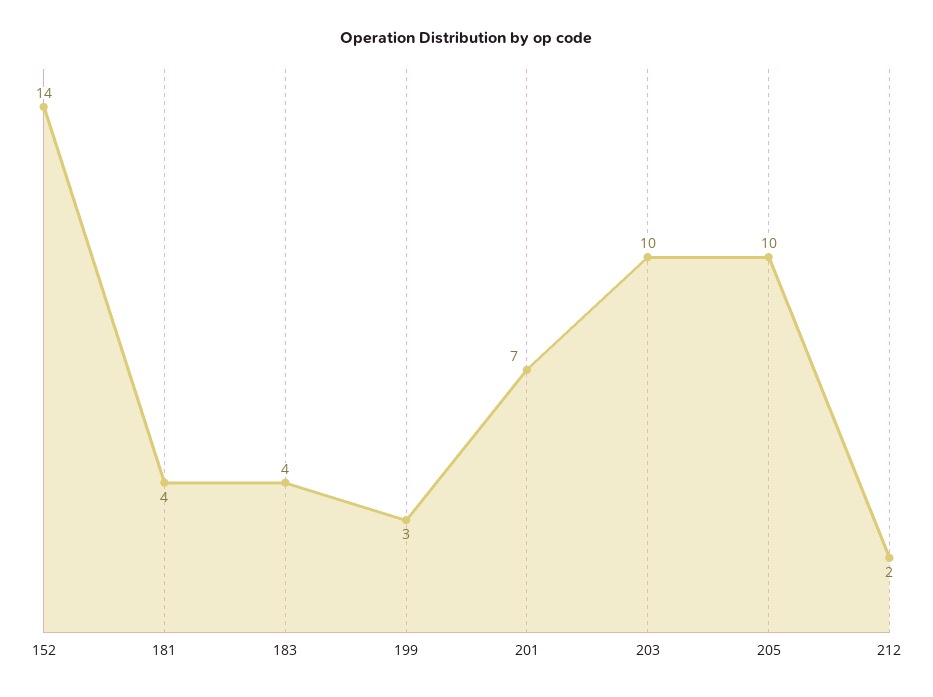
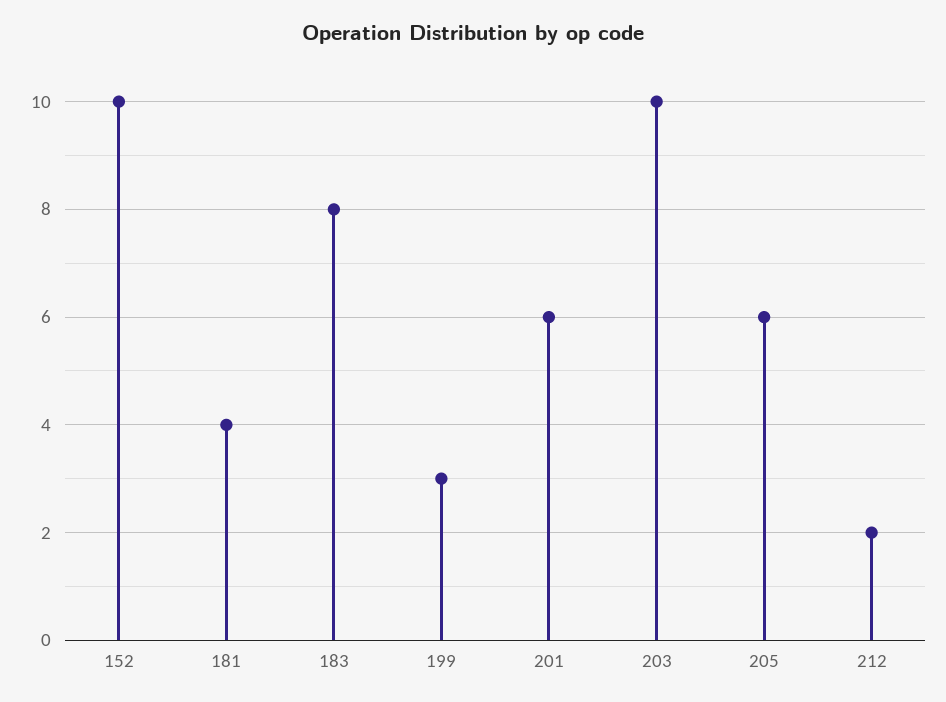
  {
-   "152": 14,
+   "152": 10,
    "181": 4,
-   "183": 4,
+   "183": 8,
    "199": 3,
-   "201": 7,
+   "201": 6,
    "203": 10,
-   "205": 10,
+   "205": 6,
    "212": 2
  }

